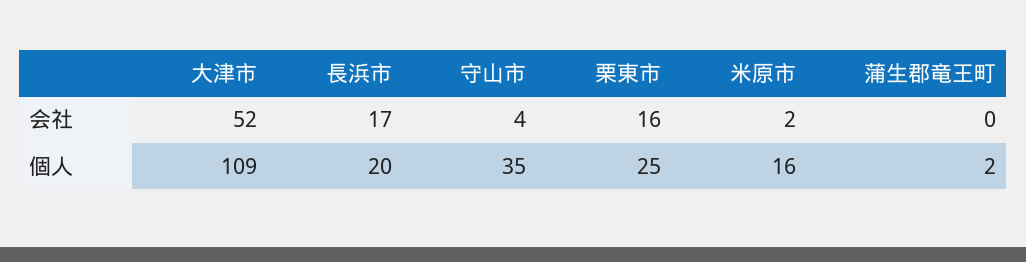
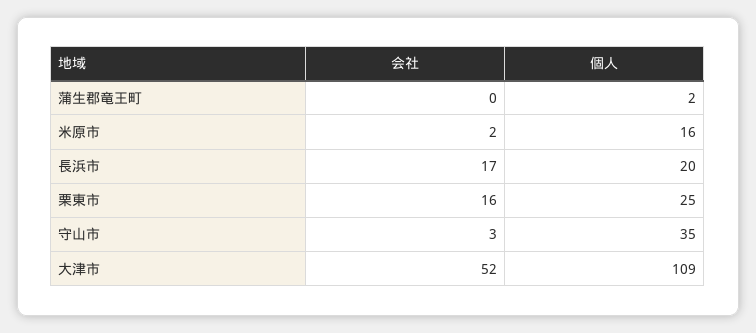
  {
    "大津市": {
      "会社": 52,
      "個人": 109
    },
    "長浜市": {
      "会社": 17,
      "個人": 20
    },
    "守山市": {
-     "会社": 4,
+     "会社": 3,
      "個人": 35
    },
    "栗東市": {
      "会社": 16,
      "個人": 25
    },
    "米原市": {
      "会社": 2,
      "個人": 16
    },
    "蒲生郡竜王町": {
      "会社": 0,
      "個人": 2
    }
  }

